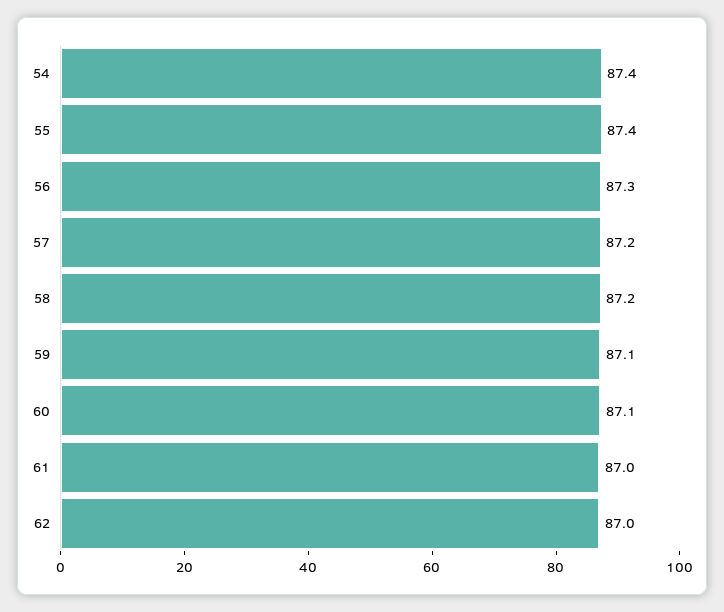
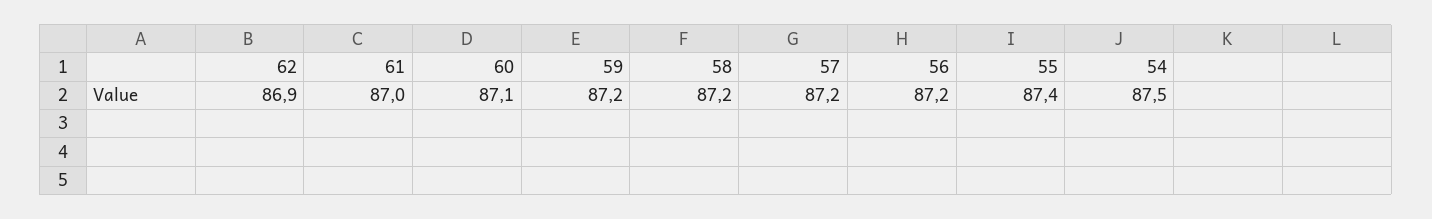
  {
-   "54": 87.4,
+   "54": 87.5,
    "55": 87.4,
-   "56": 87.3,
+   "56": 87.2,
    "57": 87.2,
    "58": 87.2,
-   "59": 87.1,
+   "59": 87.2,
    "60": 87.1,
    "61": 87,
-   "62": 87
+   "62": 86.9
  }

